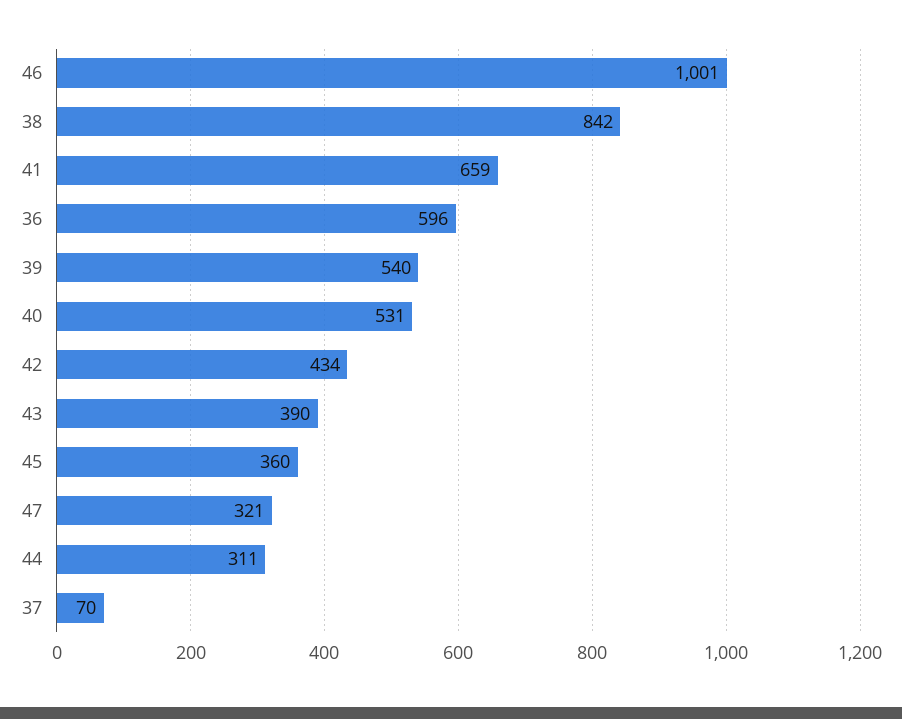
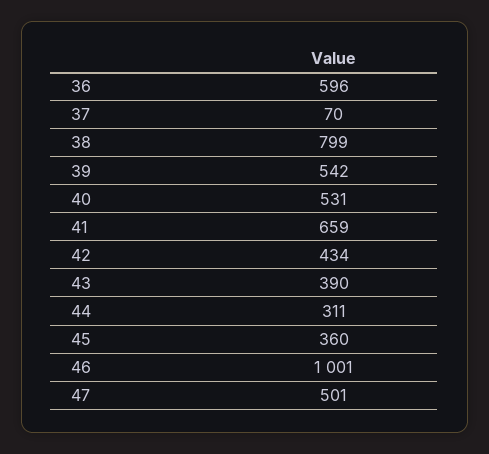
  {
    "46": 1001,
-   "38": 842,
+   "38": 799,
    "41": 659,
    "36": 596,
-   "39": 540,
+   "39": 542,
    "40": 531,
    "42": 434,
    "43": 390,
    "45": 360,
-   "47": 321,
+   "47": 501,
    "44": 311,
    "37": 70
  }

